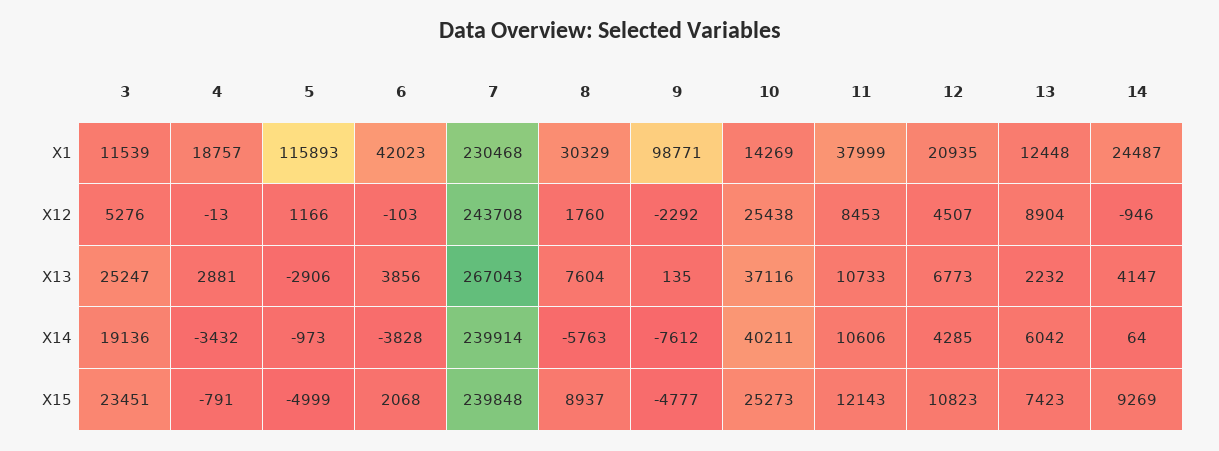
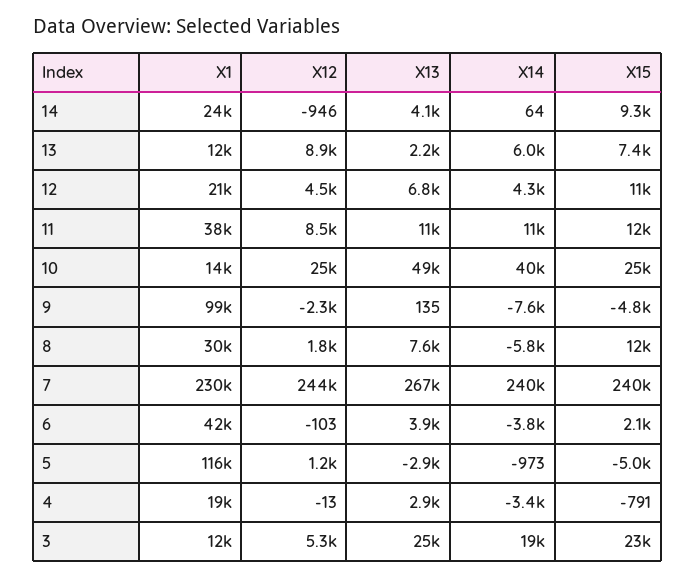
  {
    "3": {
      "X1": 11539,
      "X12": 5276,
      "X13": 25247,
      "X14": 19136,
      "X15": 23451
    },
    "4": {
      "X1": 18757,
      "X12": -13,
      "X13": 2881,
      "X14": -3432,
      "X15": -791
    },
    "5": {
      "X1": 115893,
      "X12": 1166,
      "X13": -2906,
      "X14": -973,
      "X15": -4999
    },
    "6": {
      "X1": 42023,
      "X12": -103,
      "X13": 3856,
      "X14": -3828,
      "X15": 2068
    },
    "7": {
      "X1": 230468,
      "X12": 243708,
      "X13": 267043,
      "X14": 239914,
      "X15": 239848
    },
    "8": {
      "X1": 30329,
      "X12": 1760,
      "X13": 7604,
      "X14": -5763,
-     "X15": 8937
+     "X15": 12000
    },
    "9": {
      "X1": 98771,
      "X12": -2292,
      "X13": 135,
      "X14": -7612,
      "X15": -4777
    },
    "10": {
      "X1": 14269,
      "X12": 25438,
-     "X13": 37116,
+     "X13": 49000,
      "X14": 40211,
      "X15": 25273
    },
    "11": {
      "X1": 37999,
      "X12": 8453,
      "X13": 10733,
      "X14": 10606,
      "X15": 12143
    },
    "12": {
      "X1": 20935,
      "X12": 4507,
      "X13": 6773,
      "X14": 4285,
      "X15": 10823
    },
    "13": {
      "X1": 12448,
      "X12": 8904,
      "X13": 2232,
      "X14": 6042,
      "X15": 7423
    },
    "14": {
      "X1": 24487,
      "X12": -946,
      "X13": 4147,
      "X14": 64,
      "X15": 9269
    }
  }

